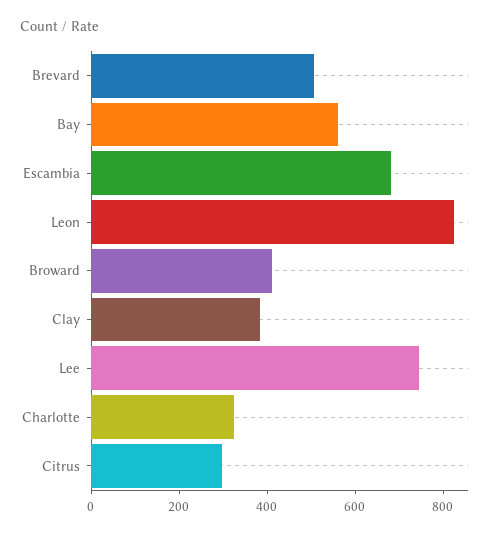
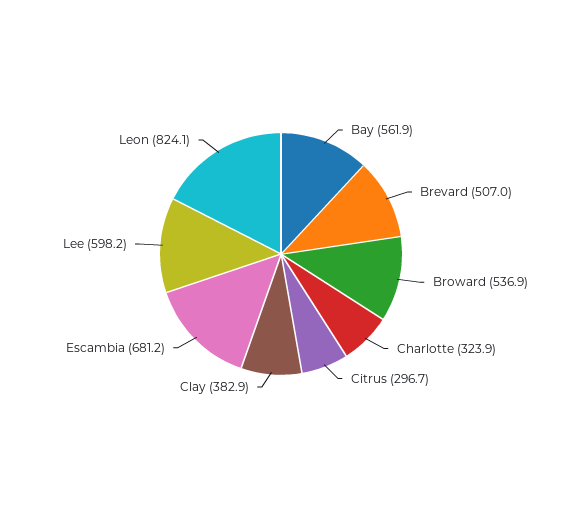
  {
    "Brevard": 507,
    "Bay": 561.9,
    "Escambia": 681.2,
    "Leon": 824.1,
-   "Broward": 400,
+   "Broward": 536.9,
    "Clay": 382.9,
-   "Lee": 750,
+   "Lee": 598.2,
    "Charlotte": 323.9,
    "Citrus": 296.7
  }

